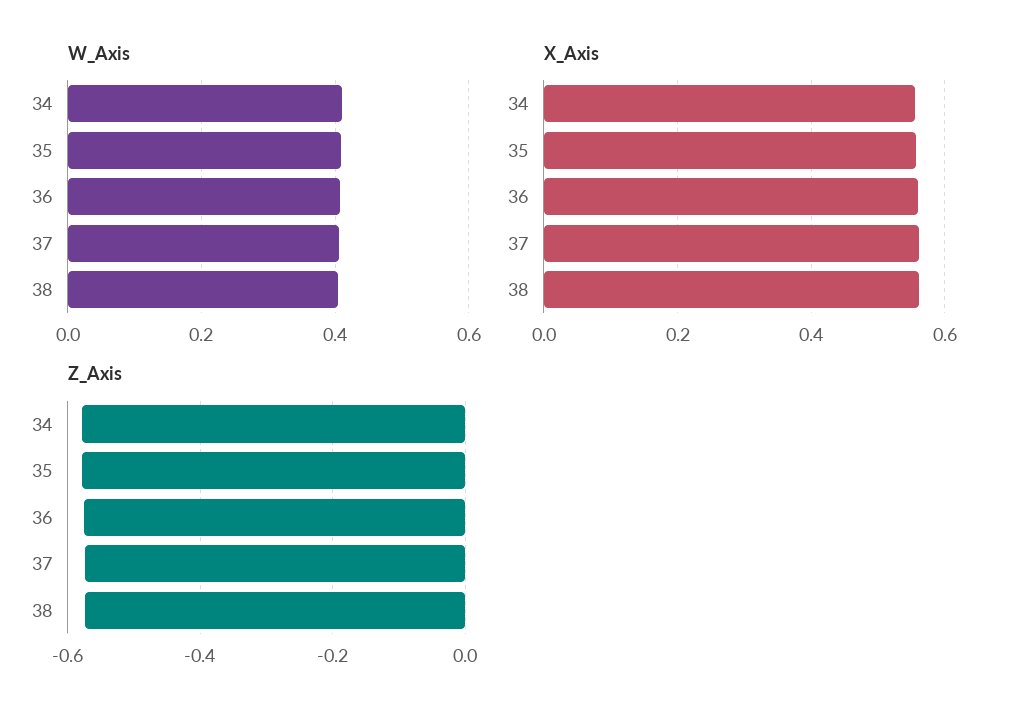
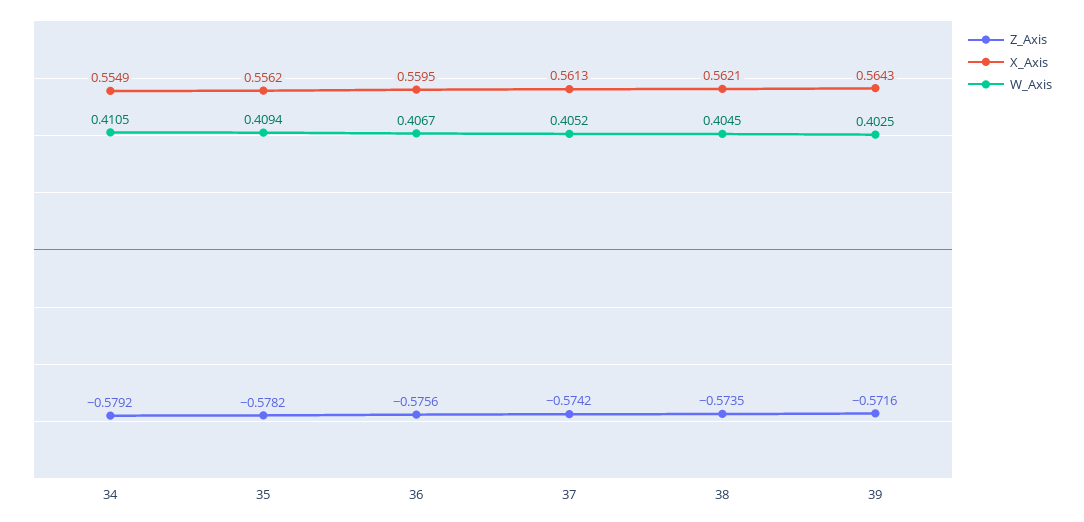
  {
    "W_Axis": {
      "34": 0.4105,
      "35": 0.4094,
      "36": 0.4067,
      "37": 0.4052,
-     "38": 0.4045
+     "38": 0.4045,
+     "39": 0.4025
    },
    "X_Axis": {
      "34": 0.5549,
      "35": 0.5562,
      "36": 0.5595,
      "37": 0.5613,
-     "38": 0.5621
+     "38": 0.5621,
+     "39": 0.5643
    },
    "Z_Axis": {
      "34": -0.5792,
      "35": -0.5782,
      "36": -0.5756,
      "37": -0.5742,
-     "38": -0.5735
+     "38": -0.5735,
+     "39": -0.5716
    }
  }

